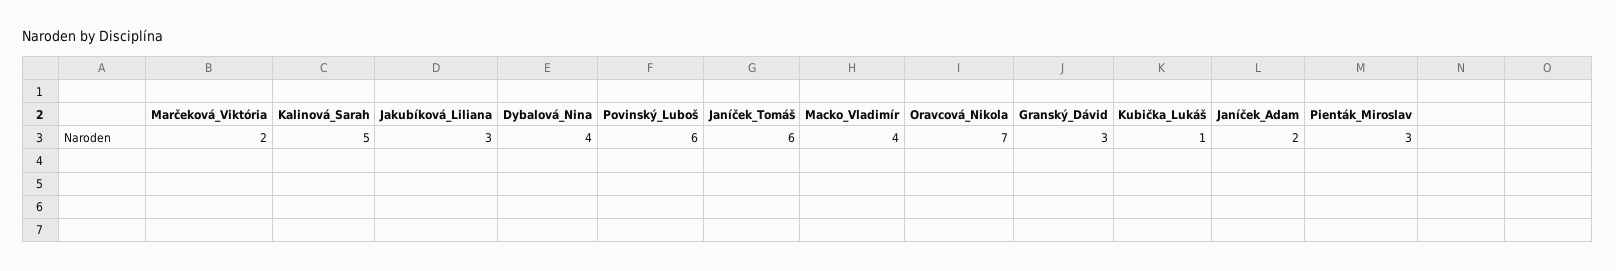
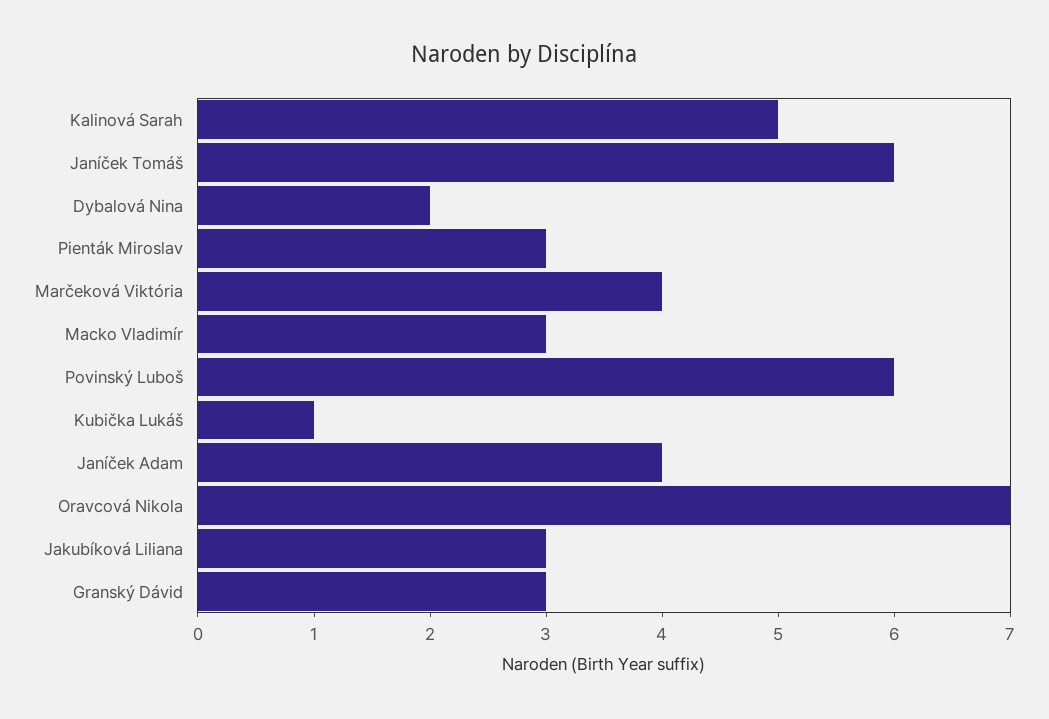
  {
-   "Marčeková_Viktória": 2,
+   "Marčeková_Viktória": 4,
    "Kalinová_Sarah": 5,
    "Jakubíková_Liliana": 3,
-   "Dybalová_Nina": 4,
+   "Dybalová_Nina": 2,
    "Povinský_Luboš": 6,
    "Janíček_Tomáš": 6,
-   "Macko_Vladimír": 4,
+   "Macko_Vladimír": 3,
    "Oravcová_Nikola": 7,
    "Granský_Dávid": 3,
    "Kubička_Lukáš": 1,
-   "Janíček_Adam": 2,
+   "Janíček_Adam": 4,
    "Pienták_Miroslav": 3
  }

